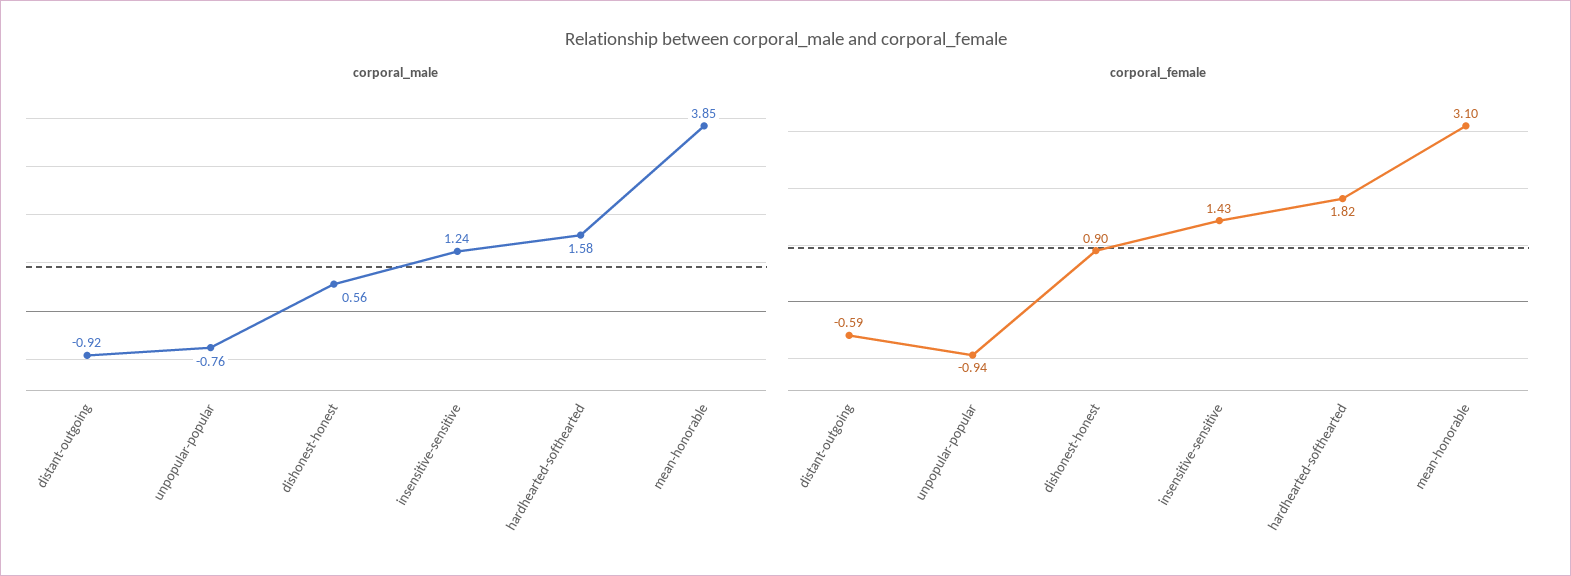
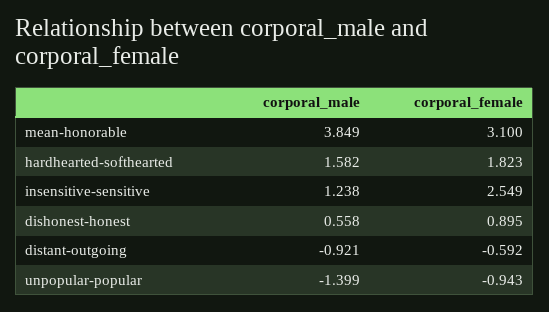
  {
    "corporal_male": {
      "distant-outgoing": -0.921,
-     "unpopular-popular": -0.76,
+     "unpopular-popular": -1.399,
      "dishonest-honest": 0.558,
      "insensitive-sensitive": 1.238,
      "hardhearted-softhearted": 1.582,
      "mean-honorable": 3.849
    },
    "corporal_female": {
      "distant-outgoing": -0.592,
      "unpopular-popular": -0.943,
      "dishonest-honest": 0.895,
-     "insensitive-sensitive": 1.43,
+     "insensitive-sensitive": 2.549,
      "hardhearted-softhearted": 1.823,
      "mean-honorable": 3.1
    }
  }

